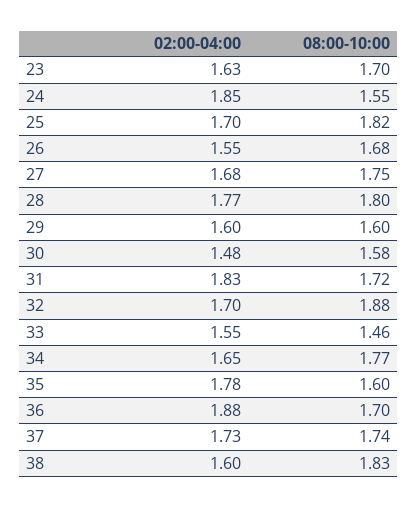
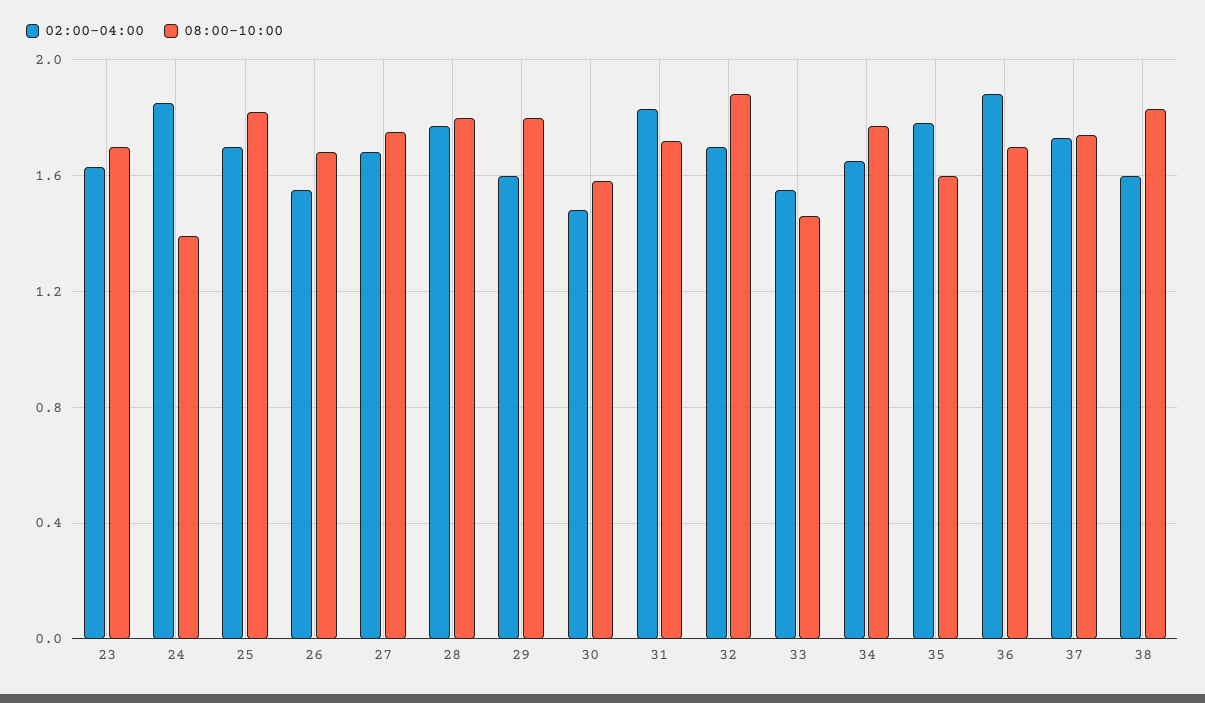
  {
    "02:00-04:00": {
      "23": 1.63,
      "24": 1.85,
      "25": 1.7,
      "26": 1.55,
      "27": 1.68,
      "28": 1.77,
      "29": 1.6,
      "30": 1.48,
      "31": 1.83,
      "32": 1.7,
      "33": 1.55,
      "34": 1.65,
      "35": 1.78,
      "36": 1.88,
      "37": 1.73,
      "38": 1.6
    },
    "08:00-10:00": {
      "23": 1.7,
-     "24": 1.55,
+     "24": 1.4,
      "25": 1.82,
      "26": 1.68,
      "27": 1.75,
      "28": 1.8,
-     "29": 1.6,
+     "29": 1.8,
      "30": 1.58,
      "31": 1.72,
      "32": 1.88,
      "33": 1.46,
      "34": 1.77,
      "35": 1.6,
      "36": 1.7,
      "37": 1.74,
      "38": 1.83
    }
  }

